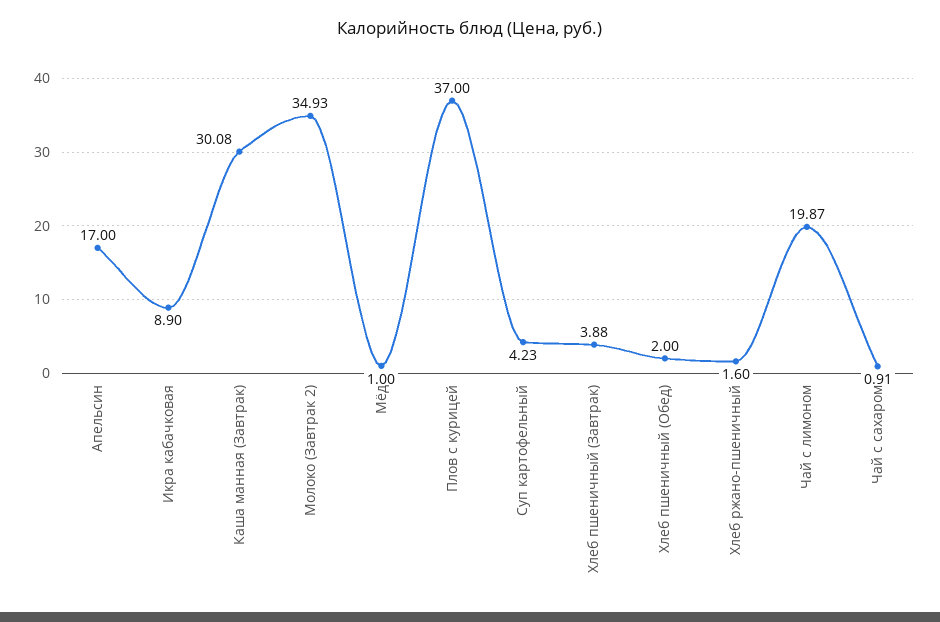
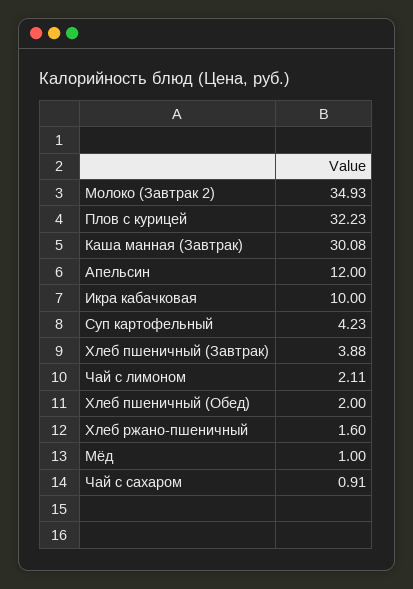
  {
-   "Апельсин": 17,
+   "Апельсин": 12,
-   "Икра кабачковая": 8.9,
+   "Икра кабачковая": 10,
    "Каша манная (Завтрак)": 30.08,
    "Молоко (Завтрак 2)": 34.93,
    "Мёд": 1,
-   "Плов с курицей": 37,
+   "Плов с курицей": 32.23,
    "Суп картофельный": 4.23,
    "Хлеб пшеничный (Завтрак)": 3.88,
    "Хлеб пшеничный (Обед)": 2,
    "Хлеб ржано-пшеничный": 1.6,
-   "Чай с лимоном": 19.87,
+   "Чай с лимоном": 2.11,
    "Чай с сахаром": 0.91
  }

